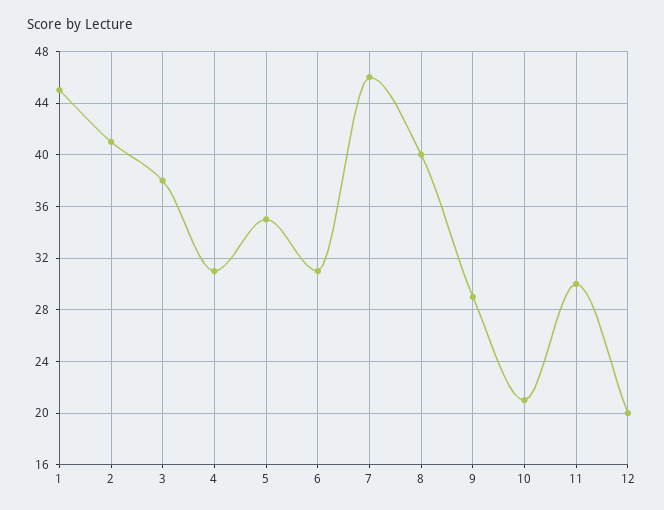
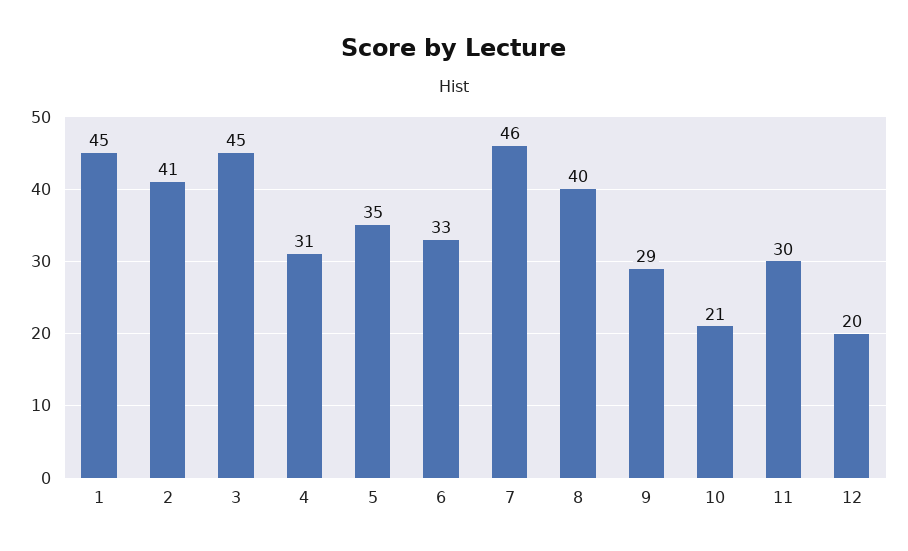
  {
    "1": 45,
    "2": 41,
-   "3": 38,
+   "3": 45,
    "4": 31,
    "5": 35,
-   "6": 31,
+   "6": 33,
    "7": 46,
    "8": 40,
    "9": 29,
    "10": 21,
    "11": 30,
    "12": 20
  }

